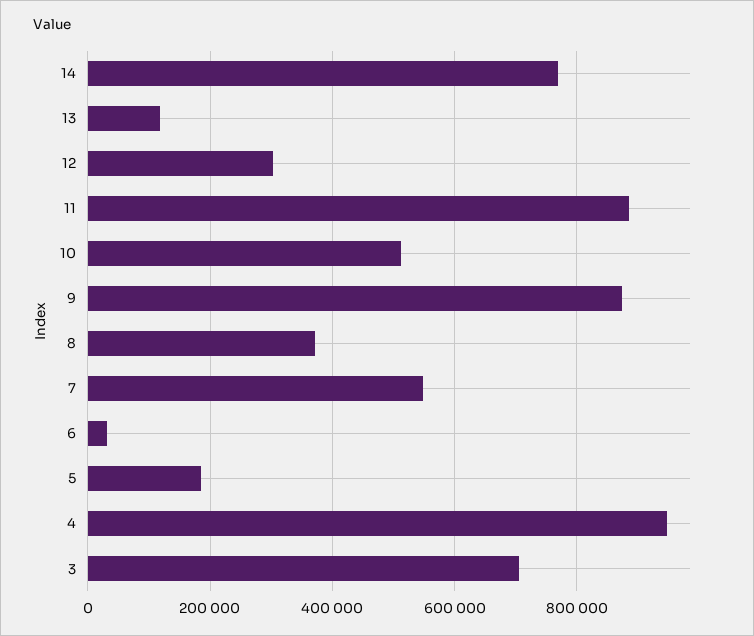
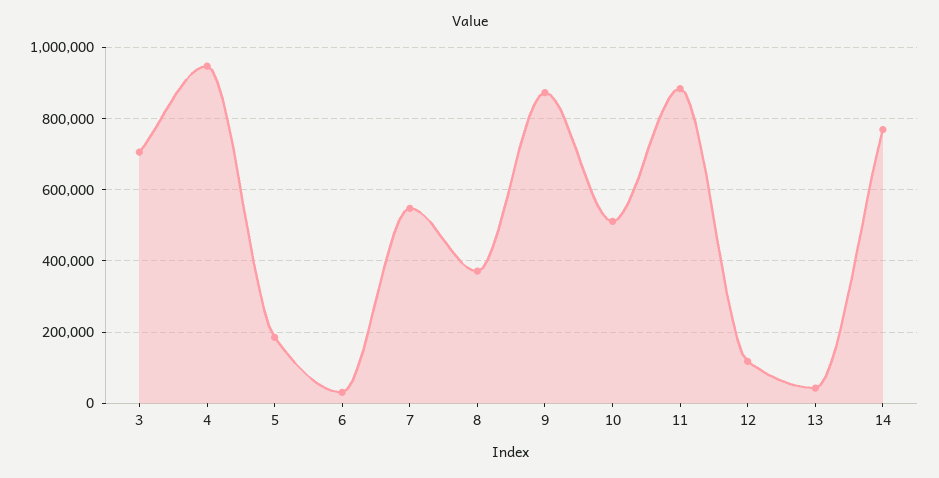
  {
    "14": 760000,
-   "13": 120000,
+   "13": 40000,
-   "12": 300000,
+   "12": 120000,
    "11": 880000,
    "10": 520000,
    "9": 880000,
    "8": 380000,
    "7": 540000,
    "6": 40000,
    "5": 180000,
    "4": 940000,
    "3": 700000
  }

